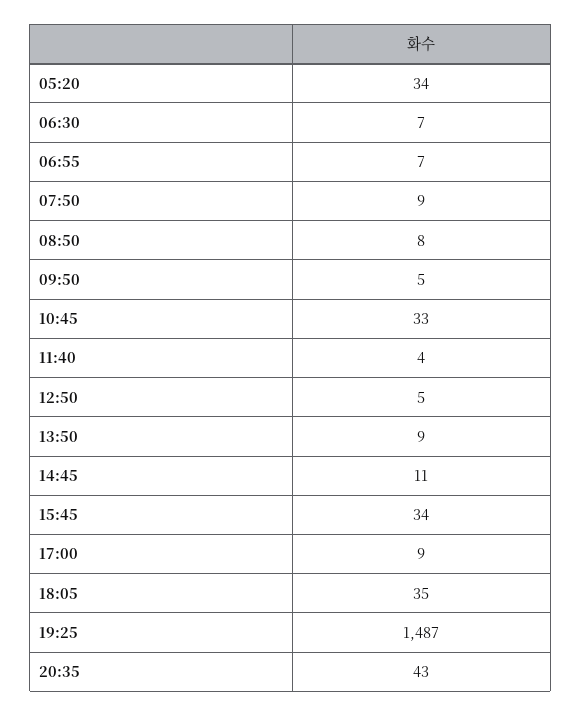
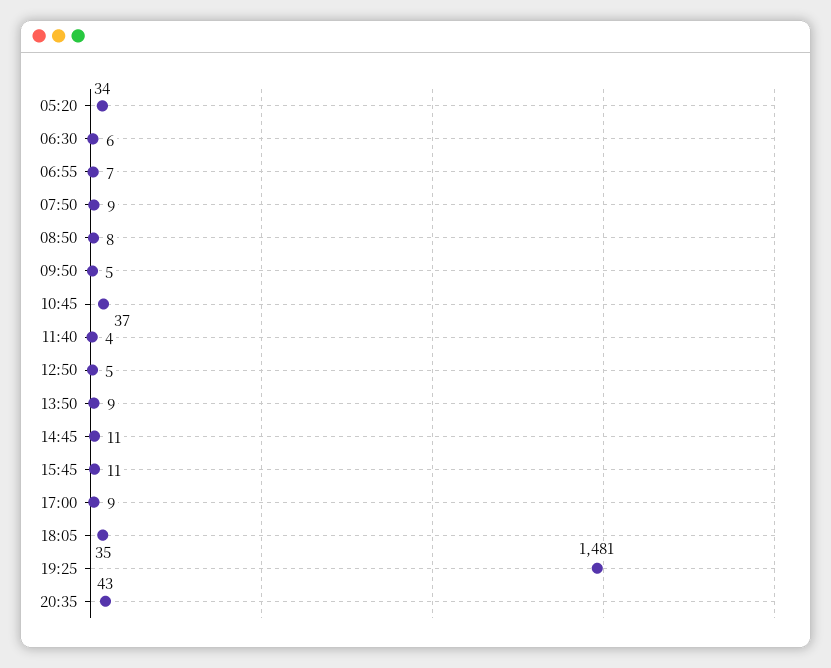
  {
    "05:20": 34,
-   "06:30": 7,
+   "06:30": 6,
    "06:55": 7,
    "07:50": 9,
    "08:50": 8,
    "09:50": 5,
-   "10:45": 33,
+   "10:45": 37,
    "11:40": 4,
    "12:50": 5,
    "13:50": 9,
    "14:45": 11,
-   "15:45": 34,
+   "15:45": 11,
    "17:00": 9,
    "18:05": 35,
-   "19:25": 1487,
+   "19:25": 1481,
    "20:35": 43
  }

